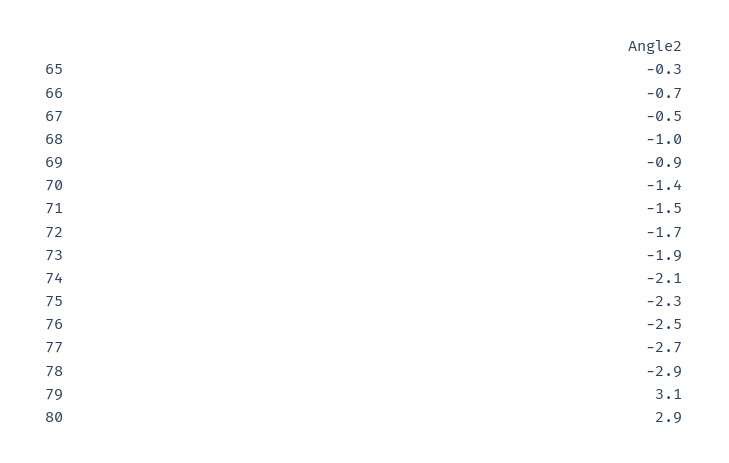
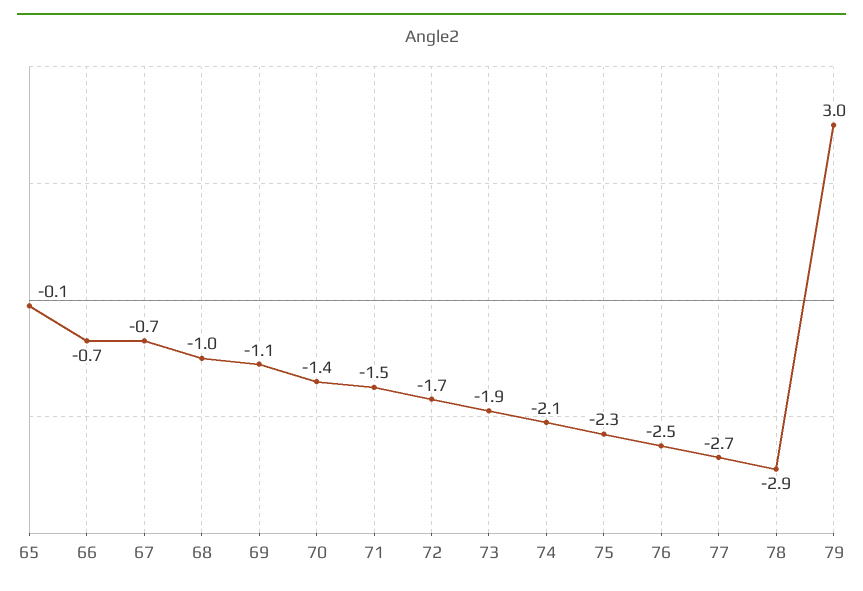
  {
-   "65": -0.3,
+   "65": -0.1,
    "66": -0.7,
-   "67": -0.5,
+   "67": -0.7,
    "68": -1,
-   "69": -0.9,
+   "69": -1.1,
    "70": -1.4,
    "71": -1.5,
    "72": -1.7,
    "73": -1.9,
    "74": -2.1,
    "75": -2.3,
    "76": -2.5,
    "77": -2.7,
    "78": -2.9,
-   "79": 3.1,
+   "79": 3
-   "80": 2.9
  }

